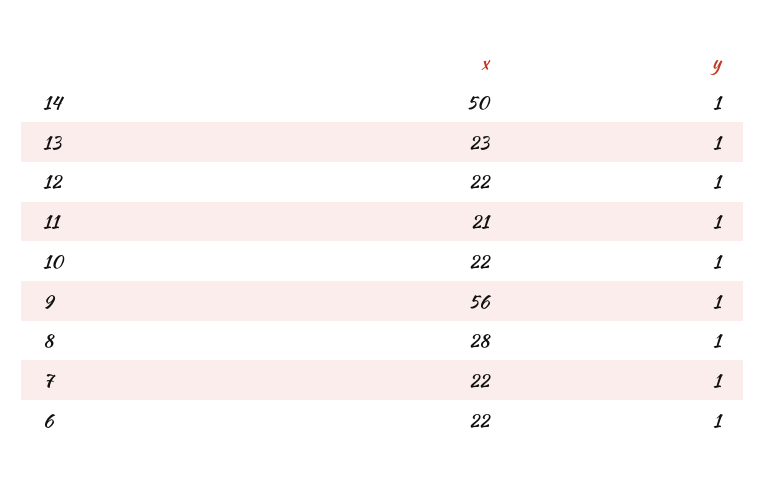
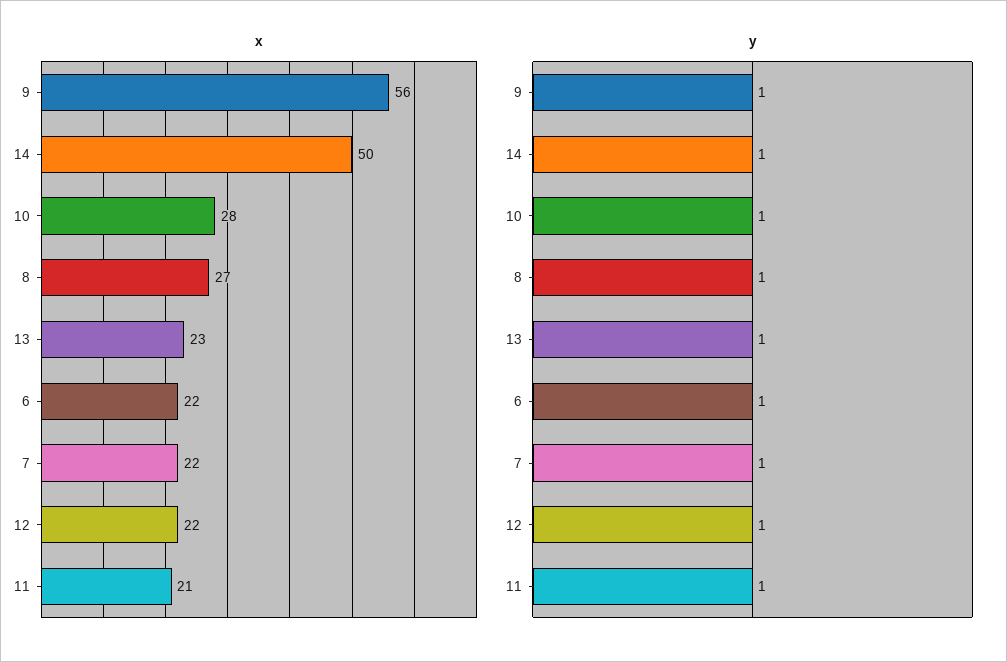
  {
    "x": {
      "14": 50,
      "13": 23,
      "12": 22,
      "11": 21,
-     "10": 22,
+     "10": 28,
      "9": 56,
-     "8": 28,
+     "8": 27,
      "7": 22,
      "6": 22
    },
    "y": {
      "14": 1,
      "13": 1,
      "12": 1,
      "11": 1,
      "10": 1,
      "9": 1,
      "8": 1,
      "7": 1,
      "6": 1
    }
  }

